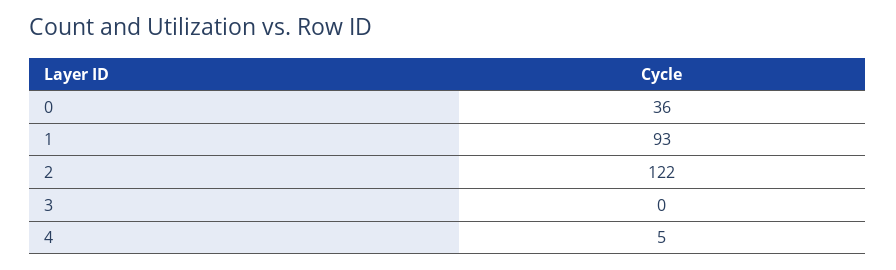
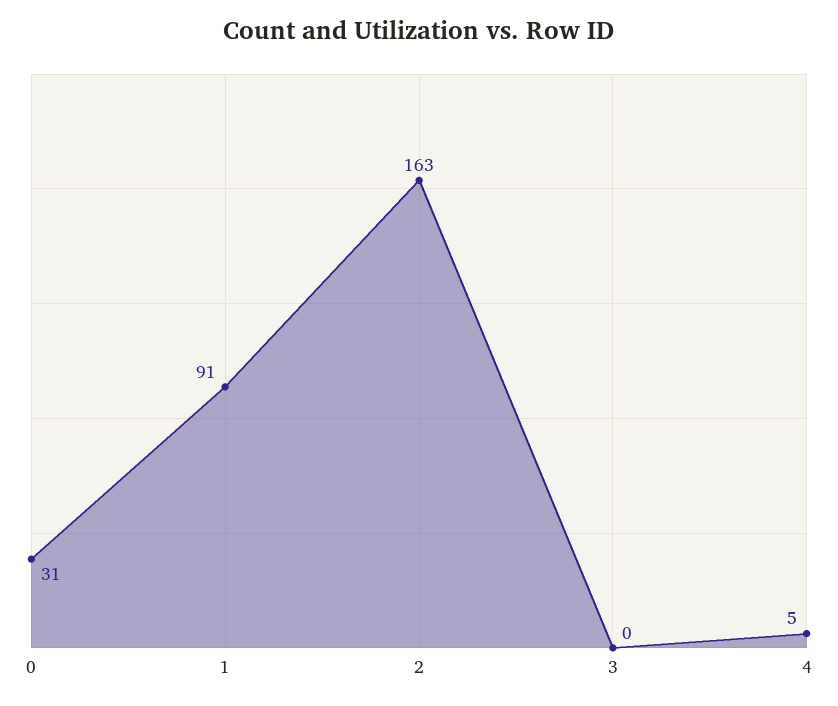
  {
-   "0": 36,
+   "0": 31,
-   "1": 93,
+   "1": 91,
-   "2": 122,
+   "2": 163,
    "3": 0,
    "4": 5
  }

